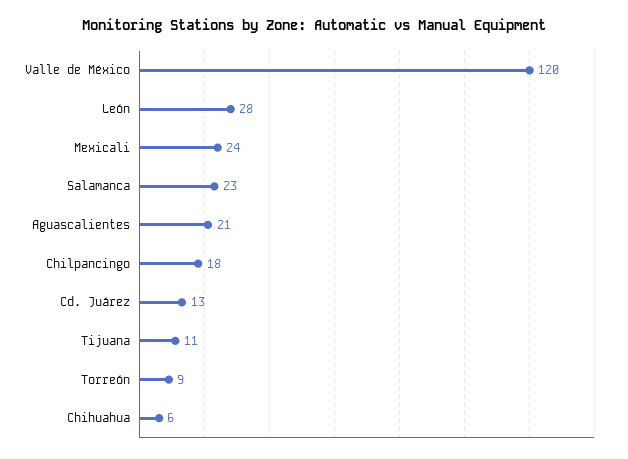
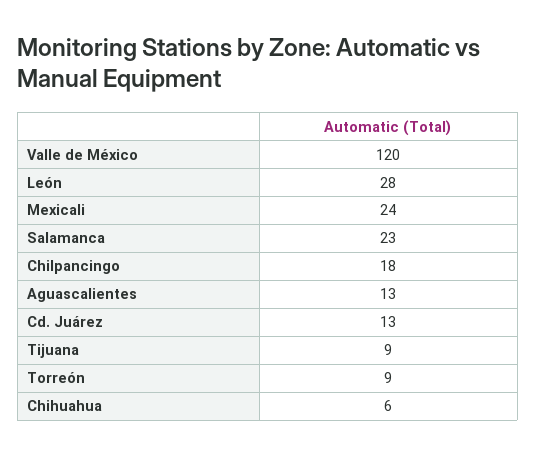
  {
    "Valle de México": 120,
    "León": 28,
    "Mexicali": 24,
    "Salamanca": 23,
-   "Aguascalientes": 21,
+   "Aguascalientes": 13,
    "Chilpancingo": 18,
    "Cd. Juárez": 13,
-   "Tijuana": 11,
+   "Tijuana": 9,
    "Torreón": 9,
    "Chihuahua": 6
  }

